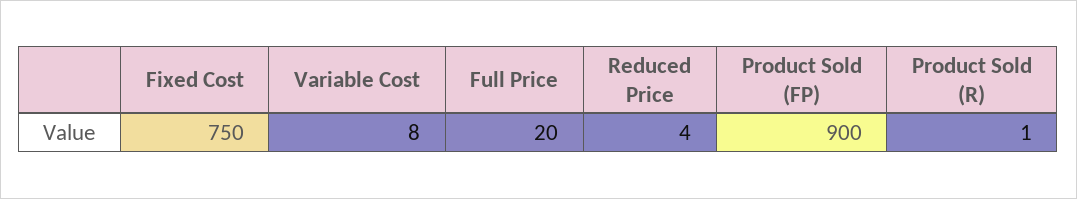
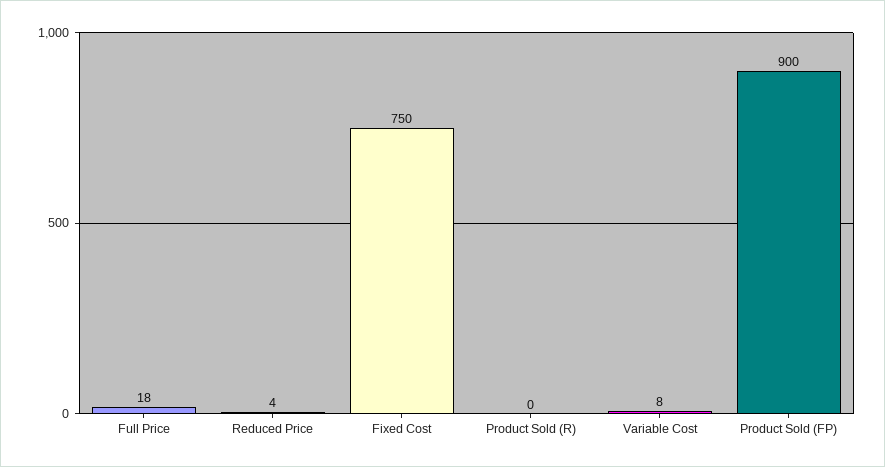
  {
    "Fixed Cost": 750,
    "Variable Cost": 8,
-   "Full Price": 20,
+   "Full Price": 18,
    "Reduced Price": 4,
    "Product Sold (FP)": 900,
-   "Product Sold (R)": 1
+   "Product Sold (R)": 0
  }

